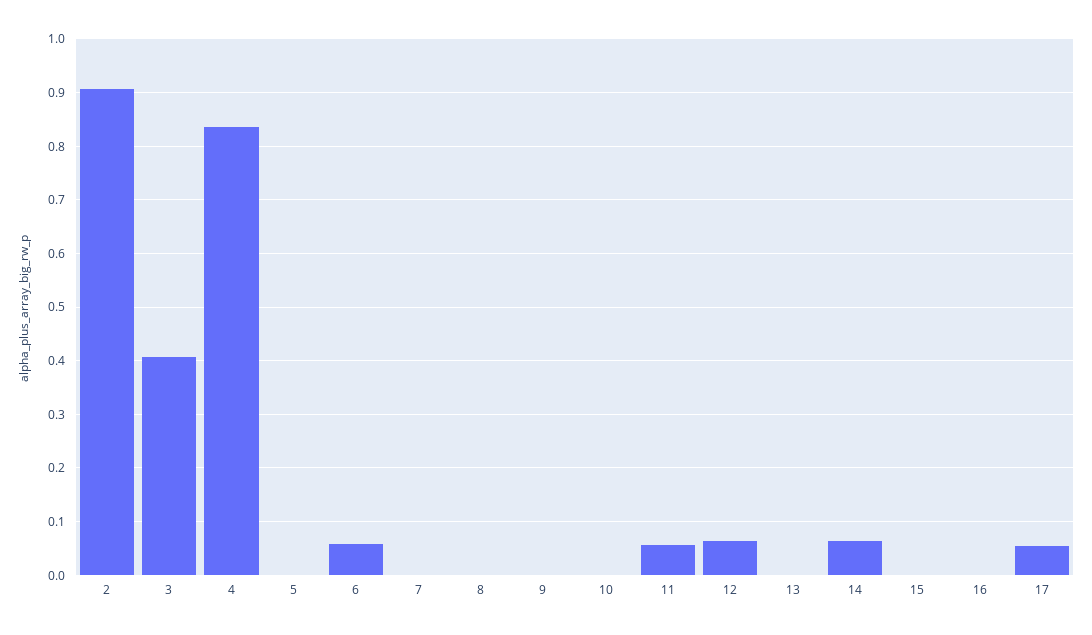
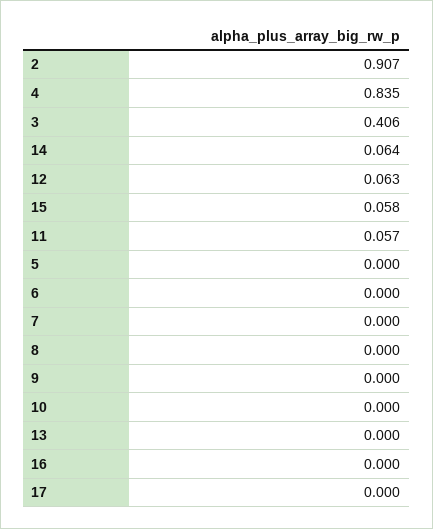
  {
    "2": 0.907,
    "3": 0.406,
    "4": 0.835,
    "5": 0,
-   "6": 0.06,
+   "6": 0,
    "7": 0,
    "8": 0,
    "9": 0,
    "10": 0,
    "11": 0.057,
    "12": 0.063,
    "13": 0,
    "14": 0.064,
-   "15": 0,
+   "15": 0.058,
    "16": 0,
-   "17": 0.06
+   "17": 0
  }

